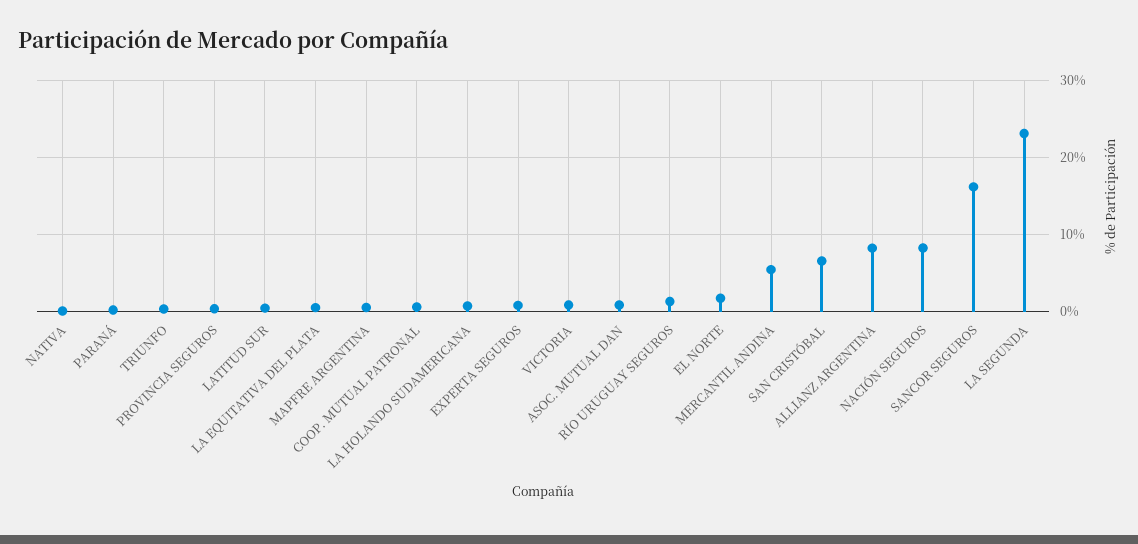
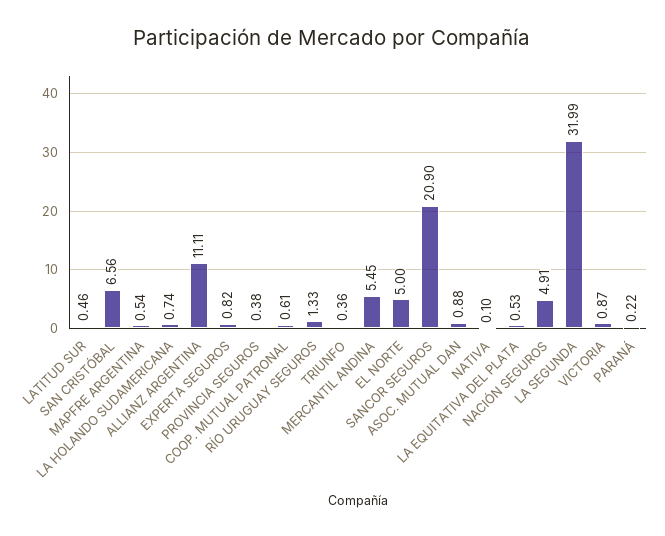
  {
    "NATIVA": 0.1,
    "PARANÁ": 0.22,
    "TRIUNFO": 0.36,
    "PROVINCIA SEGUROS": 0.38,
    "LATITUD SUR": 0.46,
    "LA EQUITATIVA DEL PLATA": 0.53,
    "MAPFRE ARGENTINA": 0.54,
    "COOP. MUTUAL PATRONAL": 0.61,
    "LA HOLANDO SUDAMERICANA": 0.74,
    "EXPERTA SEGUROS": 0.82,
    "VICTORIA": 0.87,
    "ASOC. MUTUAL DAN": 0.88,
    "RÍO URUGUAY SEGUROS": 1.33,
-   "EL NORTE": 2,
+   "EL NORTE": 5,
    "MERCANTIL ANDINA": 5.45,
    "SAN CRISTÓBAL": 6.56,
-   "ALLIANZ ARGENTINA": 8,
+   "ALLIANZ ARGENTINA": 11.11,
-   "NACIÓN SEGUROS": 8,
+   "NACIÓN SEGUROS": 4.91,
-   "SANCOR SEGUROS": 16,
+   "SANCOR SEGUROS": 20.9,
-   "LA SEGUNDA": 23
+   "LA SEGUNDA": 31.99
  }

